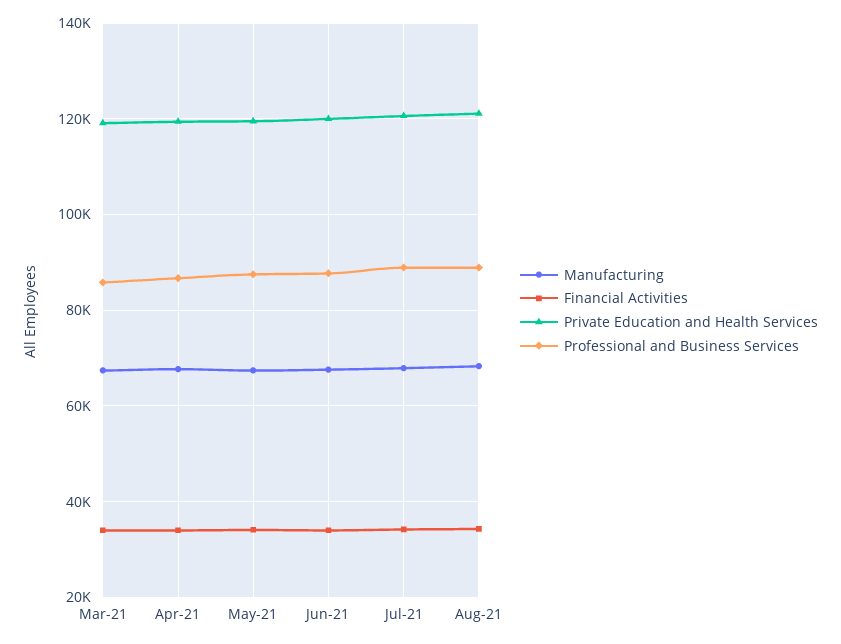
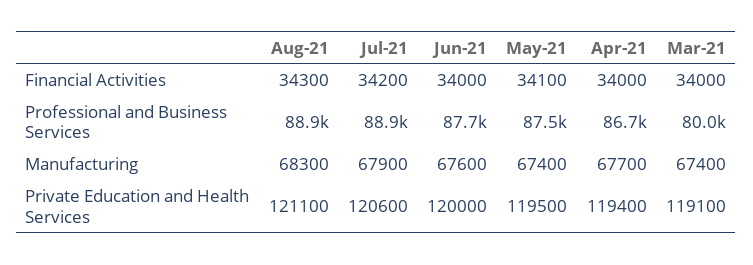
  {
    "Manufacturing": {
      "Mar-21": 67400,
      "Apr-21": 67700,
      "May-21": 67400,
      "Jun-21": 67600,
      "Jul-21": 67900,
      "Aug-21": 68300
    },
    "Financial Activities": {
      "Mar-21": 34000,
      "Apr-21": 34000,
      "May-21": 34100,
      "Jun-21": 34000,
      "Jul-21": 34200,
      "Aug-21": 34300
    },
    "Private Education and Health Services": {
      "Mar-21": 119100,
      "Apr-21": 119400,
      "May-21": 119500,
      "Jun-21": 120000,
      "Jul-21": 120600,
      "Aug-21": 121100
    },
    "Professional and Business Services": {
-     "Mar-21": 86000,
+     "Mar-21": 80000,
      "Apr-21": 86700,
      "May-21": 87500,
      "Jun-21": 87700,
      "Jul-21": 88900,
      "Aug-21": 88900
    }
  }

